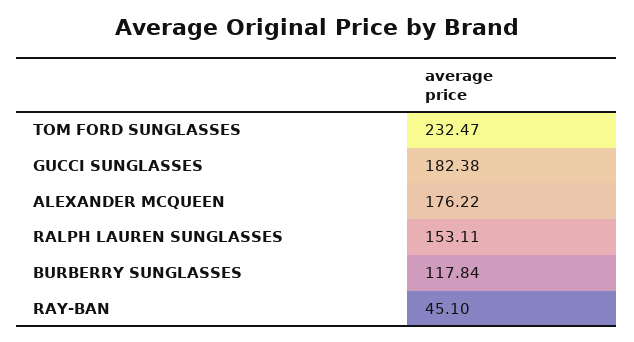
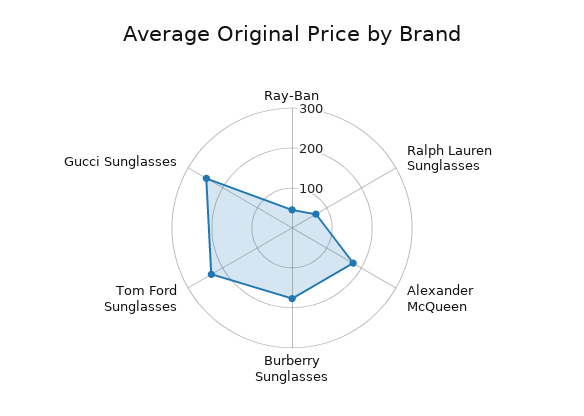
  {
    "TOM FORD SUNGLASSES": 232.47,
-   "GUCCI SUNGLASSES": 182.38,
+   "GUCCI SUNGLASSES": 250,
    "ALEXANDER MCQUEEN": 176.22,
-   "RALPH LAUREN SUNGLASSES": 153.11,
+   "RALPH LAUREN SUNGLASSES": 75,
-   "BURBERRY SUNGLASSES": 117.84,
+   "BURBERRY SUNGLASSES": 175,
    "RAY-BAN": 45.1
  }

